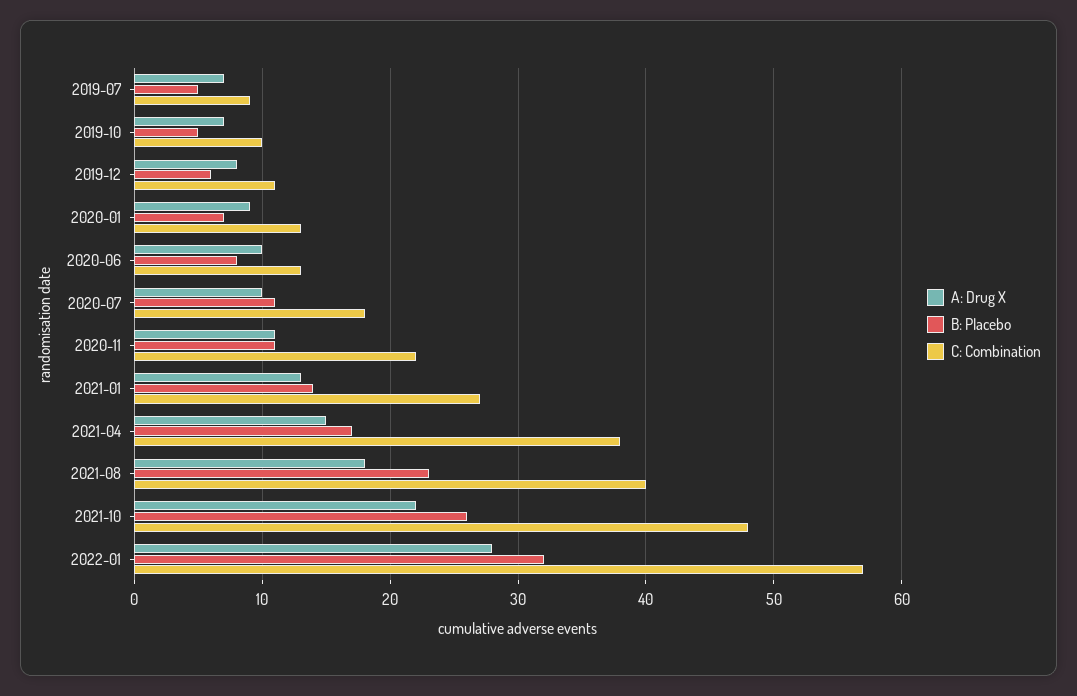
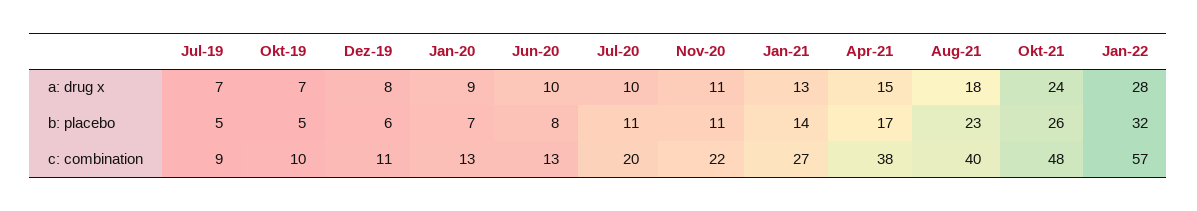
  {
    "A: Drug X": {
      "2019-07": 7,
      "2019-10": 7,
      "2019-12": 8,
      "2020-01": 9,
      "2020-06": 10,
      "2020-07": 10,
      "2020-11": 11,
      "2021-01": 13,
      "2021-04": 15,
      "2021-08": 18,
-     "2021-10": 22,
+     "2021-10": 24,
      "2022-01": 28
    },
    "B: Placebo": {
      "2019-07": 5,
      "2019-10": 5,
      "2019-12": 6,
      "2020-01": 7,
      "2020-06": 8,
      "2020-07": 11,
      "2020-11": 11,
      "2021-01": 14,
      "2021-04": 17,
      "2021-08": 23,
      "2021-10": 26,
      "2022-01": 32
    },
    "C: Combination": {
      "2019-07": 9,
      "2019-10": 10,
      "2019-12": 11,
      "2020-01": 13,
      "2020-06": 13,
-     "2020-07": 18,
+     "2020-07": 20,
      "2020-11": 22,
      "2021-01": 27,
      "2021-04": 38,
      "2021-08": 40,
      "2021-10": 48,
      "2022-01": 57
    }
  }

